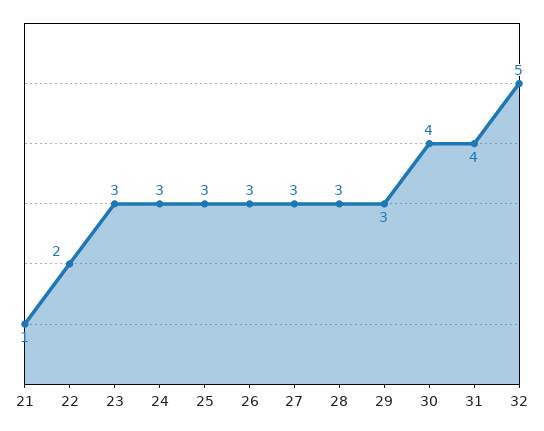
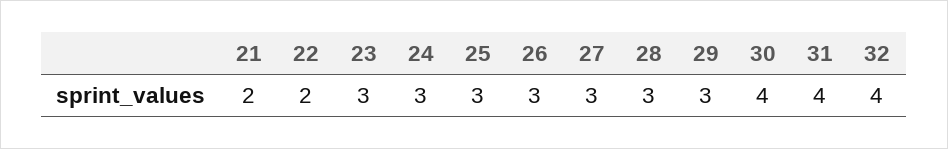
  {
-   "21": 1,
+   "21": 2,
    "22": 2,
    "23": 3,
    "24": 3,
    "25": 3,
    "26": 3,
    "27": 3,
    "28": 3,
    "29": 3,
    "30": 4,
    "31": 4,
-   "32": 5
+   "32": 4
  }

